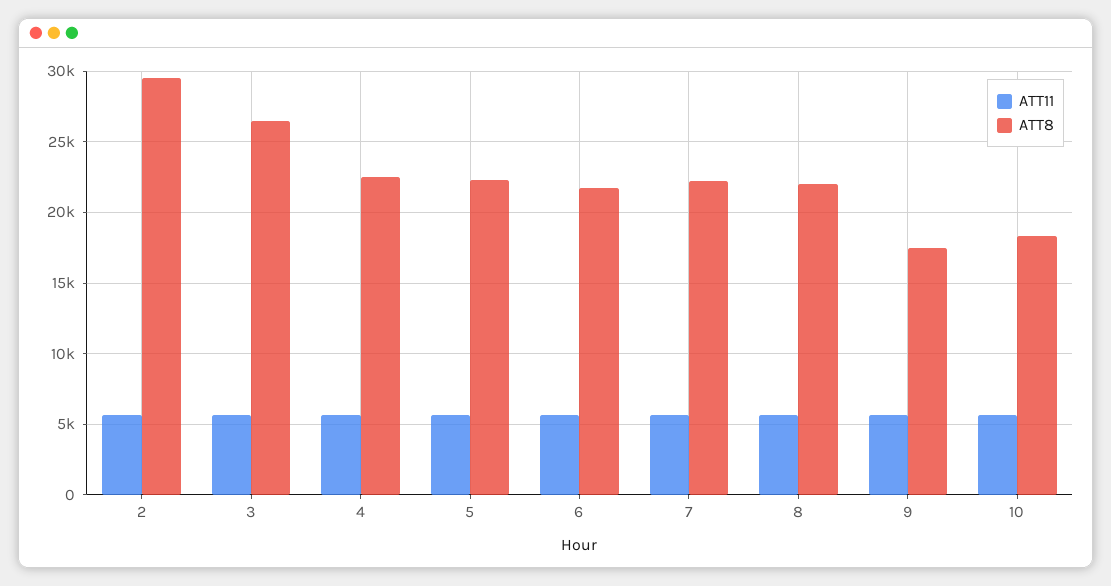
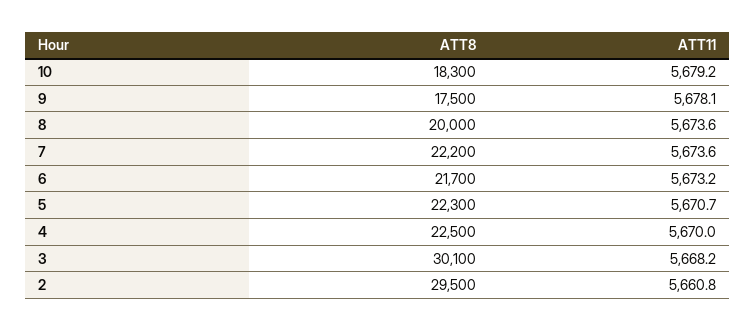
  {
    "ATT11": {
      "2": 5660.8,
      "3": 5668.2,
      "4": 5670,
      "5": 5670.7,
      "6": 5673.2,
      "7": 5673.6,
      "8": 5673.6,
      "9": 5678.1,
      "10": 5679.2
    },
    "ATT8": {
      "2": 29500,
-     "3": 26500,
+     "3": 30100,
      "4": 22500,
      "5": 22300,
      "6": 21700,
      "7": 22200,
-     "8": 22000,
+     "8": 20000,
      "9": 17500,
      "10": 18300
    }
  }

